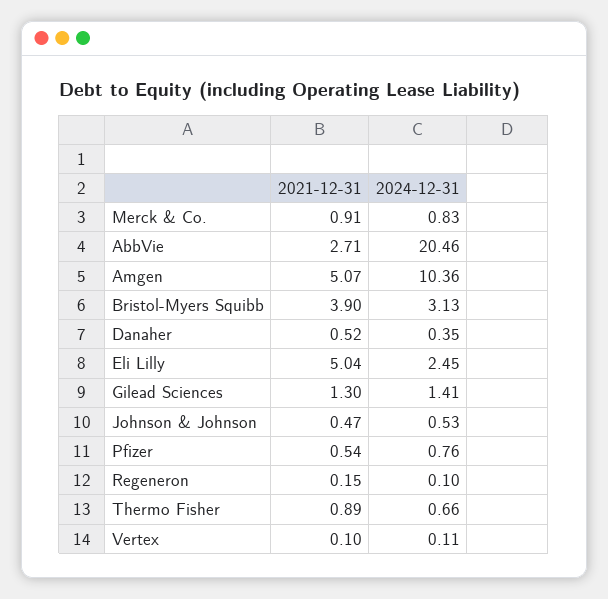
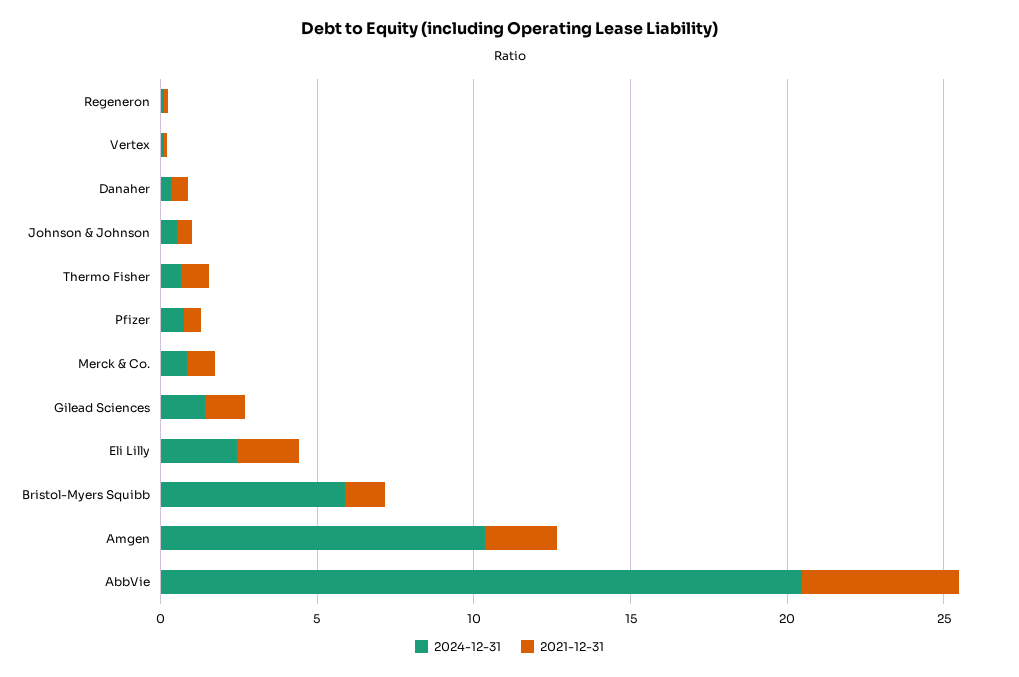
  {
    "2021-12-31": {
      "Merck & Co.": 0.91,
-     "AbbVie": 2.71,
+     "AbbVie": 5,
-     "Amgen": 5.07,
+     "Amgen": 2,
-     "Bristol-Myers Squibb": 3.9,
+     "Bristol-Myers Squibb": 1,
      "Danaher": 0.52,
-     "Eli Lilly": 5.04,
+     "Eli Lilly": 2,
      "Gilead Sciences": 1.3,
      "Johnson & Johnson": 0.47,
      "Pfizer": 0.54,
      "Regeneron": 0.15,
      "Thermo Fisher": 0.89,
      "Vertex": 0.1
    },
    "2024-12-31": {
      "Merck & Co.": 0.83,
      "AbbVie": 20.46,
      "Amgen": 10.36,
-     "Bristol-Myers Squibb": 3.13,
+     "Bristol-Myers Squibb": 6,
      "Danaher": 0.35,
      "Eli Lilly": 2.45,
      "Gilead Sciences": 1.41,
      "Johnson & Johnson": 0.53,
      "Pfizer": 0.76,
      "Regeneron": 0.1,
      "Thermo Fisher": 0.66,
      "Vertex": 0.11
    }
  }

